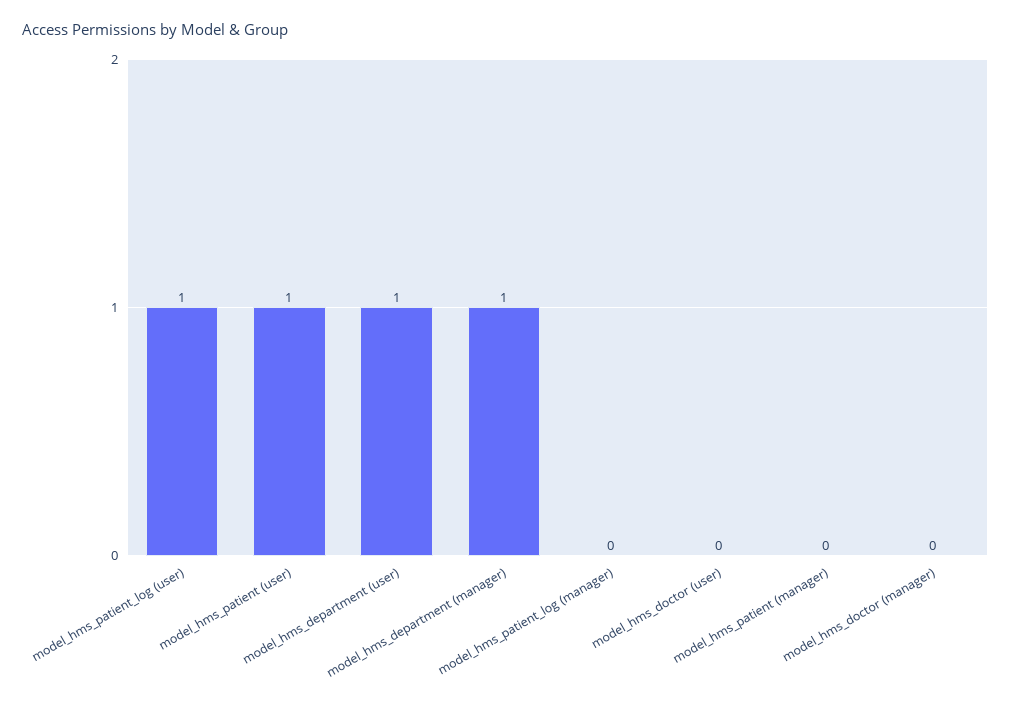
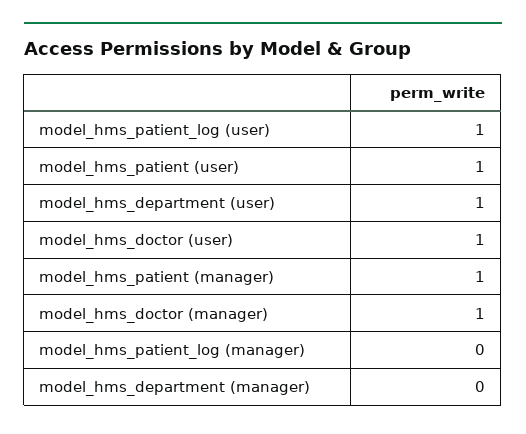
  {
    "model_hms_patient_log (user)": 1,
    "model_hms_patient (user)": 1,
    "model_hms_department (user)": 1,
-   "model_hms_department (manager)": 1,
+   "model_hms_department (manager)": 0,
    "model_hms_patient_log (manager)": 0,
-   "model_hms_doctor (user)": 0,
+   "model_hms_doctor (user)": 1,
-   "model_hms_patient (manager)": 0,
+   "model_hms_patient (manager)": 1,
-   "model_hms_doctor (manager)": 0
+   "model_hms_doctor (manager)": 1
  }

